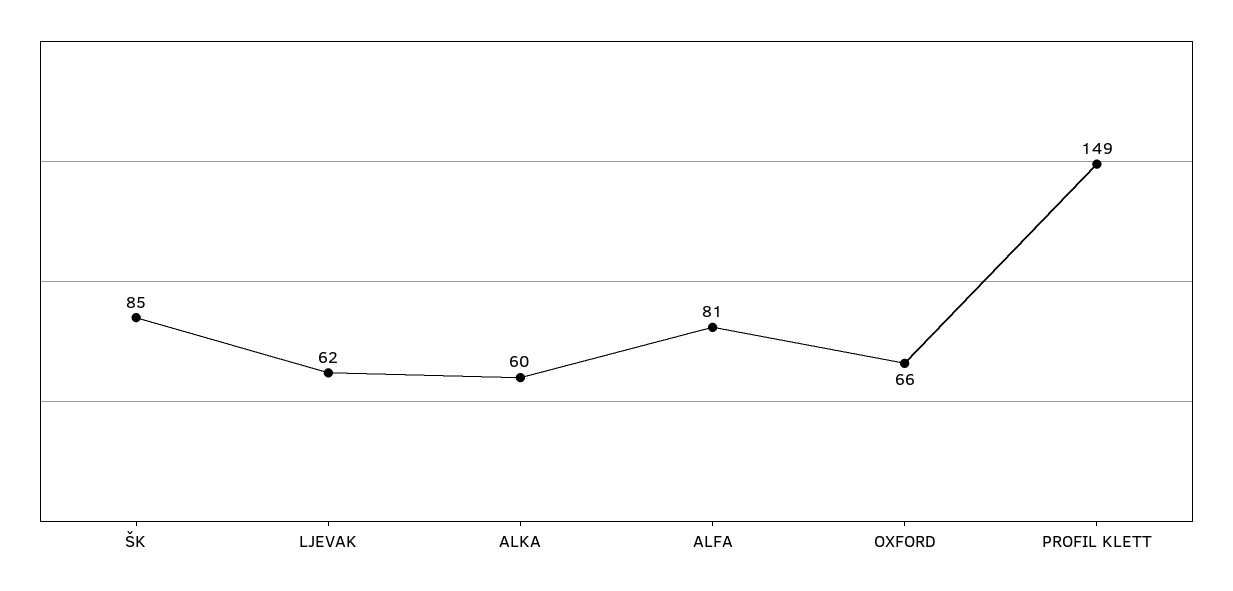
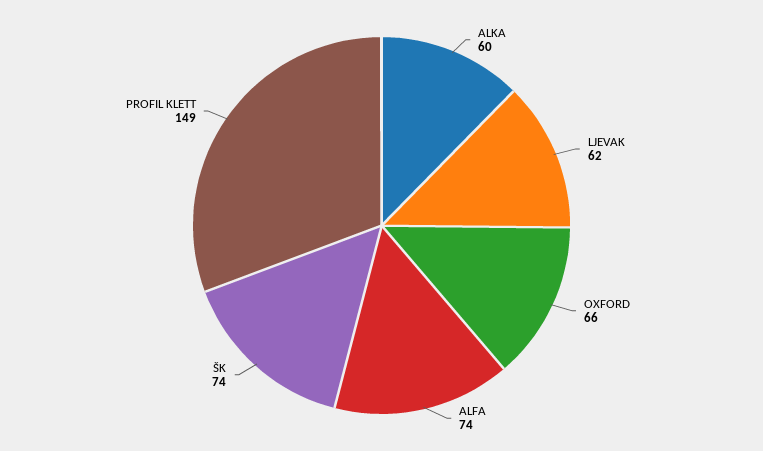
  {
-   "ŠK": 85,
+   "ŠK": 74,
    "LJEVAK": 62,
    "ALKA": 60,
-   "ALFA": 81,
+   "ALFA": 74,
    "OXFORD": 66,
    "PROFIL KLETT": 149
  }

